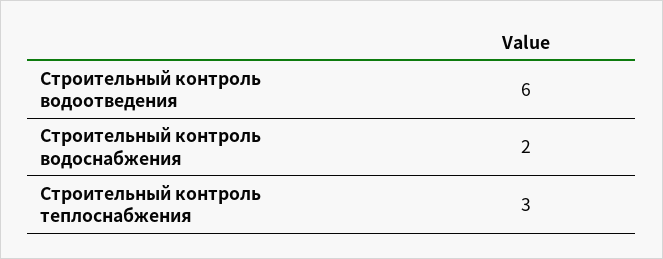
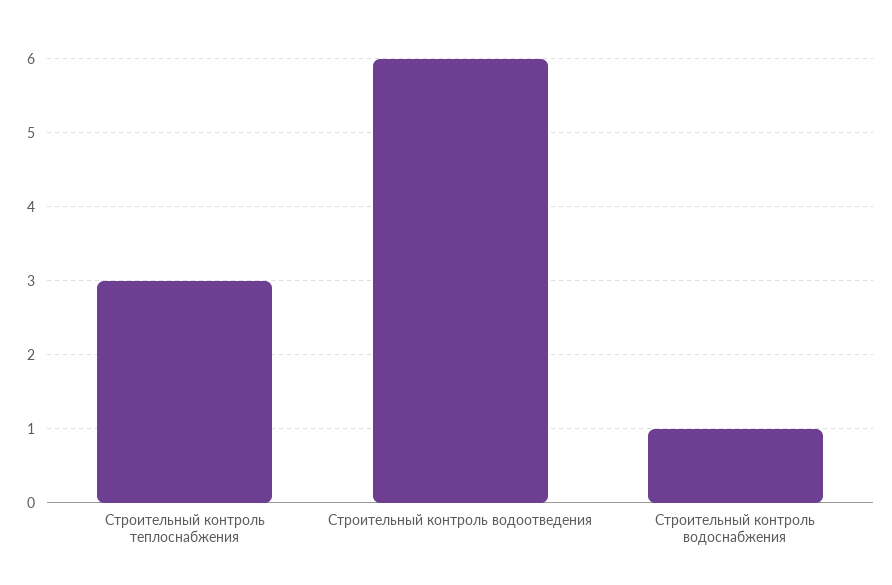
  {
    "Строительный контроль водоотведения": 6,
-   "Строительный контроль водоснабжения": 2,
+   "Строительный контроль водоснабжения": 1,
    "Строительный контроль теплоснабжения": 3
  }

